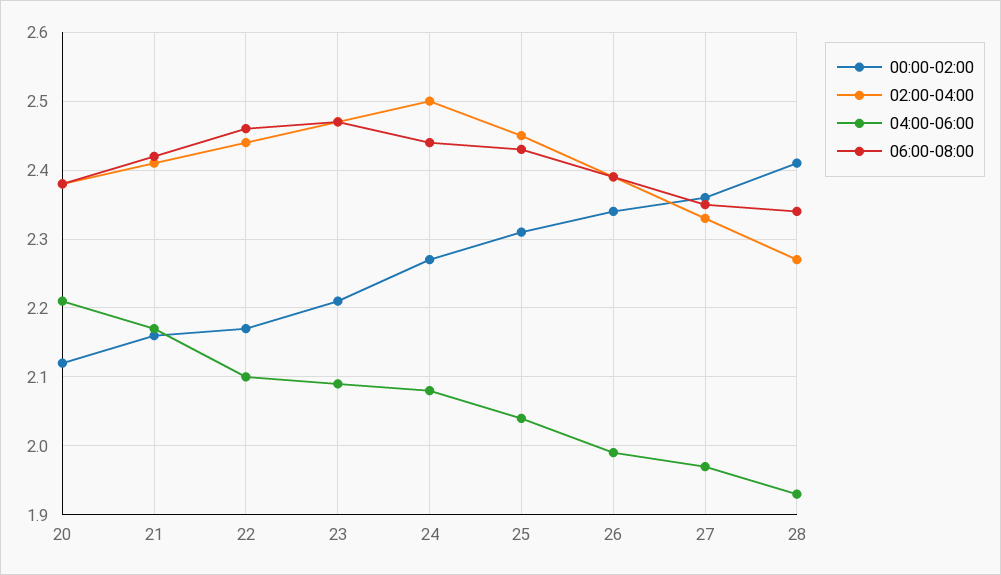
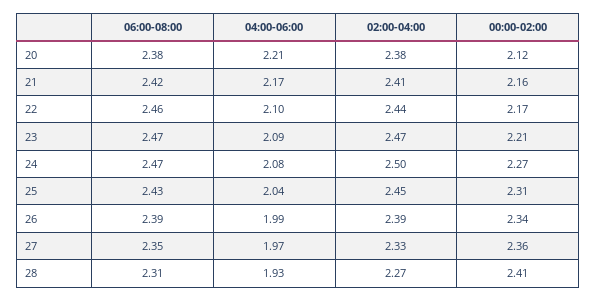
  {
    "00:00-02:00": {
      "20": 2.12,
      "21": 2.16,
      "22": 2.17,
      "23": 2.21,
      "24": 2.27,
      "25": 2.31,
      "26": 2.34,
      "27": 2.36,
      "28": 2.41
    },
    "02:00-04:00": {
      "20": 2.38,
      "21": 2.41,
      "22": 2.44,
      "23": 2.47,
      "24": 2.5,
      "25": 2.45,
      "26": 2.39,
      "27": 2.33,
      "28": 2.27
    },
    "04:00-06:00": {
      "20": 2.21,
      "21": 2.17,
      "22": 2.1,
      "23": 2.09,
      "24": 2.08,
      "25": 2.04,
      "26": 1.99,
      "27": 1.97,
      "28": 1.93
    },
    "06:00-08:00": {
      "20": 2.38,
      "21": 2.42,
      "22": 2.46,
      "23": 2.47,
-     "24": 2.44,
+     "24": 2.47,
      "25": 2.43,
      "26": 2.39,
      "27": 2.35,
-     "28": 2.34
+     "28": 2.31
    }
  }

